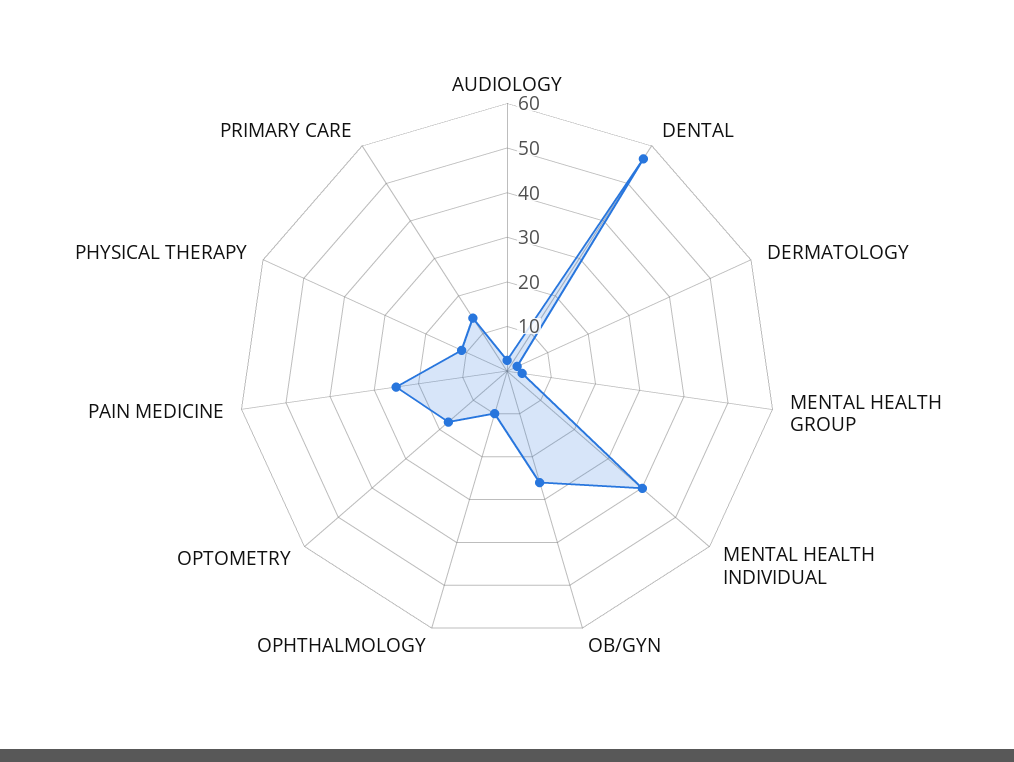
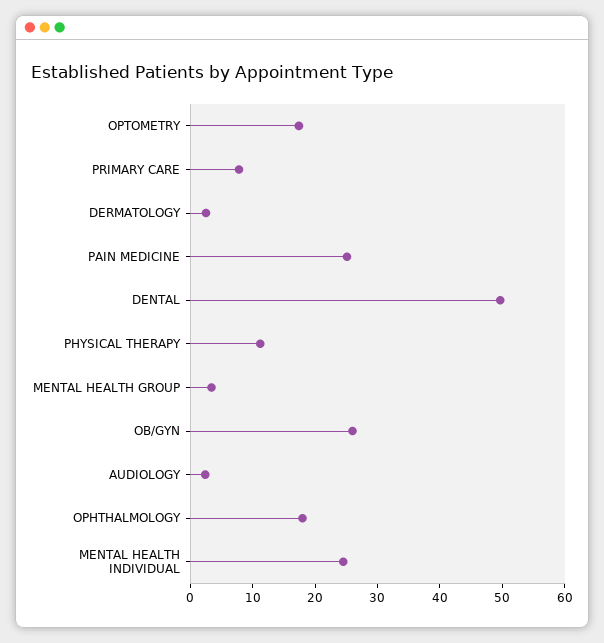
  {
    "AUDIOLOGY": 2,
-   "DENTAL": 56,
+   "DENTAL": 50,
    "DERMATOLOGY": 2,
    "MENTAL HEALTH GROUP": 4,
-   "MENTAL HEALTH INDIVIDUAL": 40,
+   "MENTAL HEALTH INDIVIDUAL": 24,
    "OB/GYN": 26,
-   "OPHTHALMOLOGY": 10,
+   "OPHTHALMOLOGY": 18,
    "OPTOMETRY": 18,
    "PAIN MEDICINE": 26,
    "PHYSICAL THERAPY": 12,
-   "PRIMARY CARE": 14
+   "PRIMARY CARE": 8
  }

